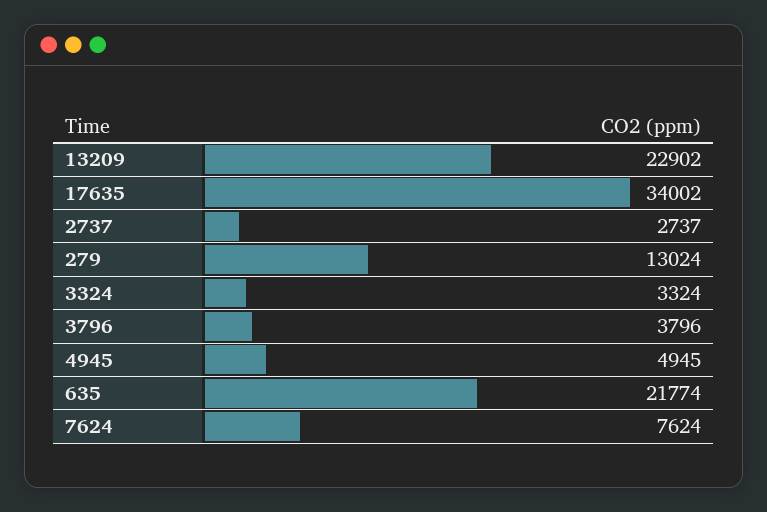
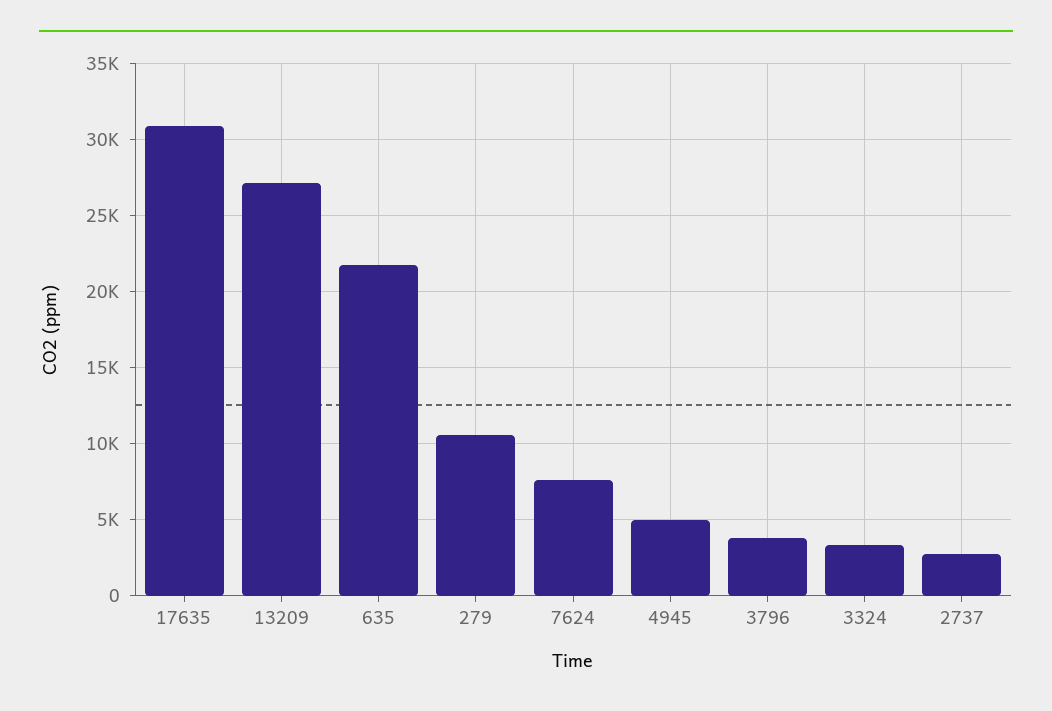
  {
-   "13209": 22902,
+   "13209": 27000,
-   "17635": 34002,
+   "17635": 31000,
    "2737": 2737,
-   "279": 13024,
+   "279": 10500,
    "3324": 3324,
    "3796": 3796,
    "4945": 4945,
    "635": 21774,
    "7624": 7624
  }

